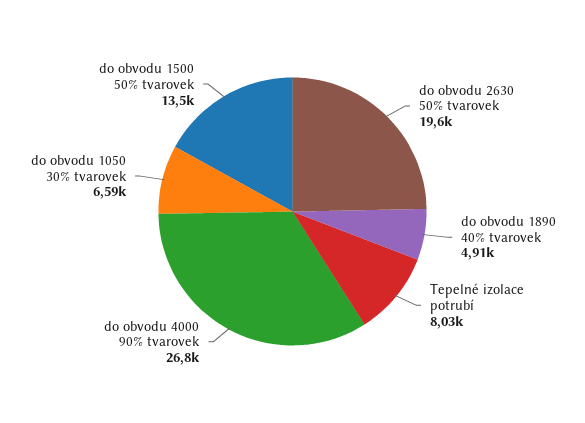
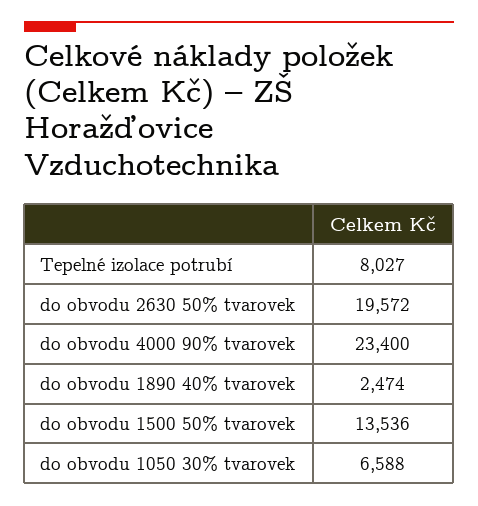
  {
    "do obvodu 2630 50% tvarovek": 19572,
-   "do obvodu 1890 40% tvarovek": 4910,
+   "do obvodu 1890 40% tvarovek": 2474,
    "Tepelné izolace potrubí": 8027,
-   "do obvodu 4000 90% tvarovek": 26800,
+   "do obvodu 4000 90% tvarovek": 23400,
    "do obvodu 1050 30% tvarovek": 6588,
    "do obvodu 1500 50% tvarovek": 13536
  }

